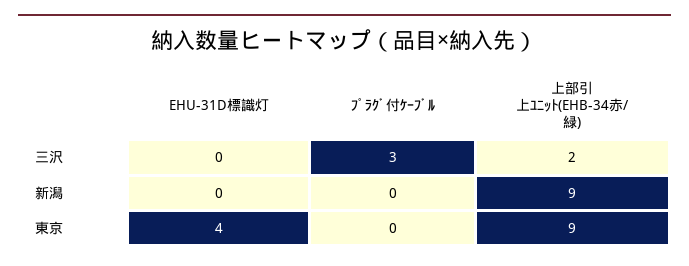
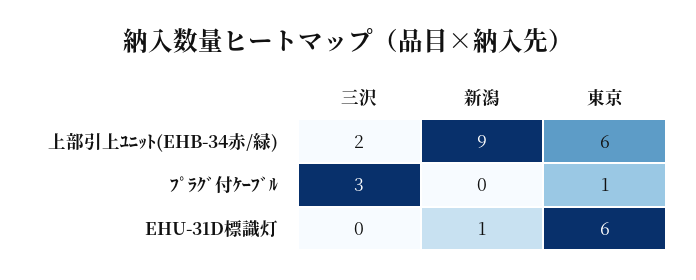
  {
    "EHU-31D標識灯": {
      "三沢": 0,
-     "新潟": 0,
+     "新潟": 1,
-     "東京": 4
+     "東京": 6
    },
    "ﾌﾟﾗｸﾞ付ｹｰﾌﾞﾙ": {
      "三沢": 3,
      "新潟": 0,
-     "東京": 0
+     "東京": 1
    },
    "上部引上ﾕﾆｯﾄ(EHB-34赤/緑)": {
      "三沢": 2,
      "新潟": 9,
-     "東京": 9
+     "東京": 6
    }
  }

